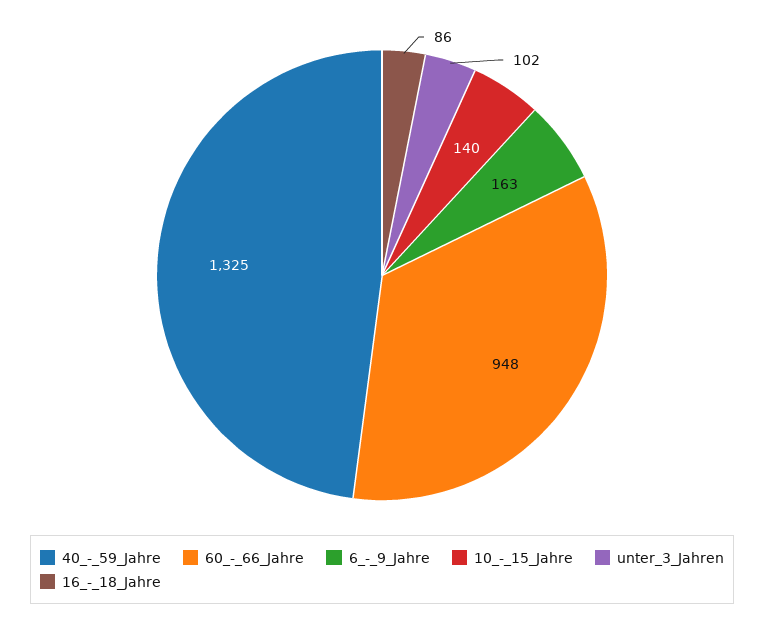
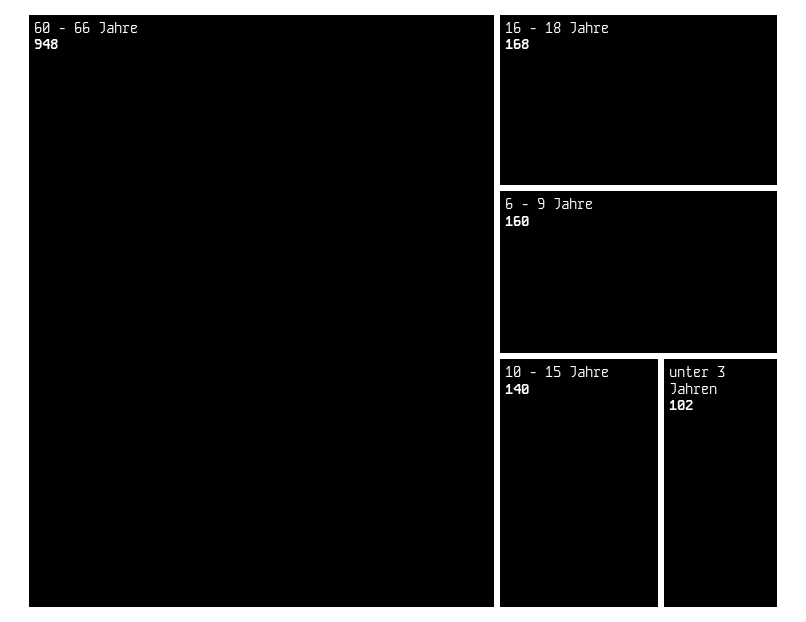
  {
-   "40_-_59_Jahre": 1325,
    "60_-_66_Jahre": 948,
-   "6_-_9_Jahre": 163,
+   "6_-_9_Jahre": 160,
    "10_-_15_Jahre": 140,
    "unter_3_Jahren": 102,
-   "16_-_18_Jahre": 86
+   "16_-_18_Jahre": 168
  }

